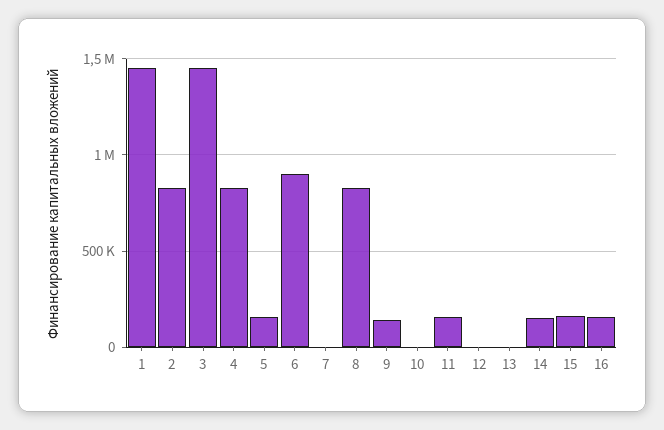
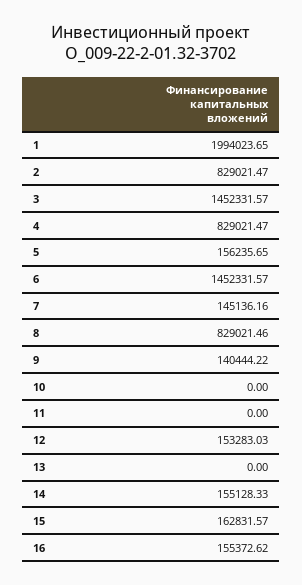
  {
-   "1": 1450000,
+   "1": 1994023.65,
    "2": 829021.47,
    "3": 1452331.57,
    "4": 829021.47,
    "5": 156235.65,
-   "6": 900000,
+   "6": 1452331.57,
-   "7": 0,
+   "7": 145136.16,
    "8": 829021.46,
    "9": 140444.22,
    "10": 0,
-   "11": 150000,
+   "11": 0,
-   "12": 0,
+   "12": 153283.03,
    "13": 0,
    "14": 155128.33,
    "15": 162831.57,
    "16": 155372.62
  }

